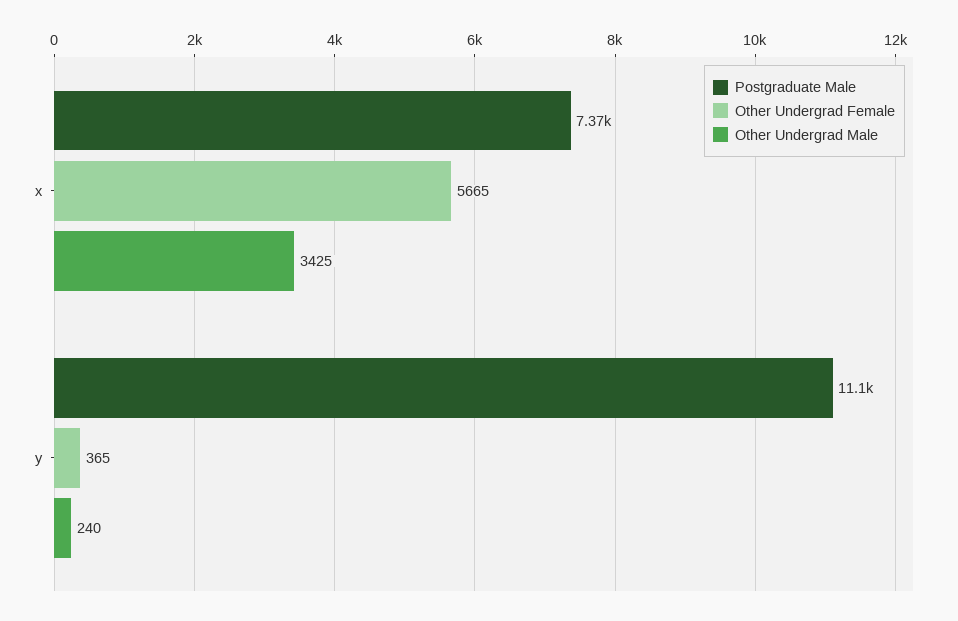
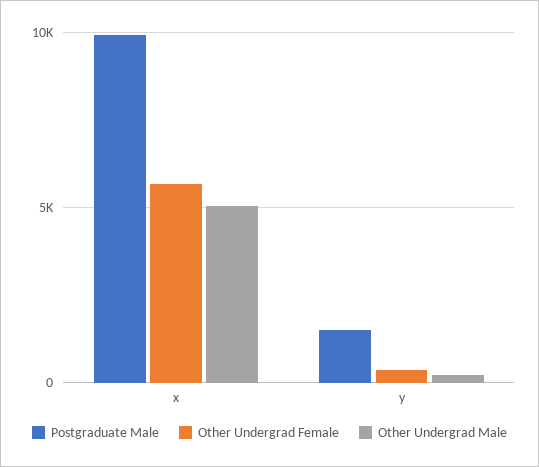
  {
    "Postgraduate Male": {
-     "x": 7370,
+     "x": 10000,
-     "y": 11100
+     "y": 1500
    },
    "Other Undergrad Female": {
      "x": 5665,
      "y": 365
    },
    "Other Undergrad Male": {
-     "x": 3425,
+     "x": 5000,
      "y": 240
    }
  }

